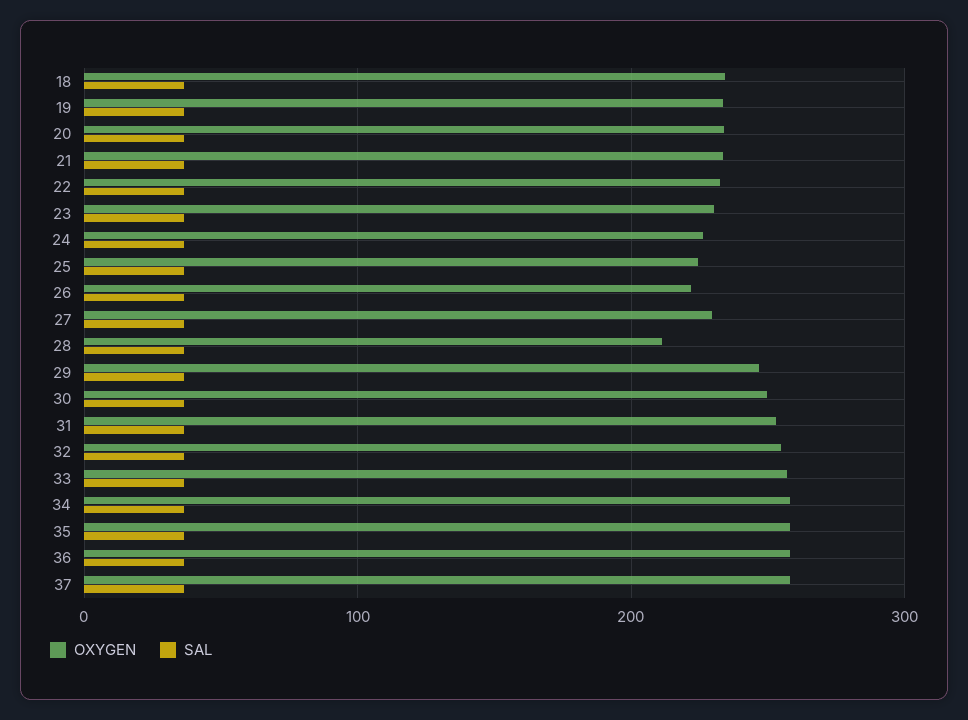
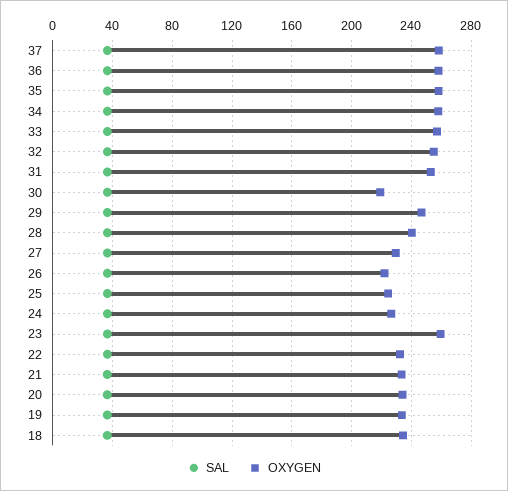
  {
    "OXYGEN": {
      "18": 235,
      "19": 235,
      "20": 235,
      "21": 235,
      "22": 230,
-     "23": 230,
+     "23": 260,
      "24": 225,
      "25": 225,
      "26": 220,
      "27": 230,
-     "28": 210,
+     "28": 240,
      "29": 245,
-     "30": 250,
+     "30": 220,
      "31": 255,
      "32": 255,
      "33": 255,
      "34": 260,
      "35": 260,
      "36": 260,
      "37": 260
    },
    "SAL": {
      "18": 35,
      "19": 35,
      "20": 35,
      "21": 35,
      "22": 35,
      "23": 35,
      "24": 35,
      "25": 35,
      "26": 35,
      "27": 35,
      "28": 35,
      "29": 35,
      "30": 35,
      "31": 35,
      "32": 35,
      "33": 35,
      "34": 35,
      "35": 35,
      "36": 35,
      "37": 35
    }
  }

